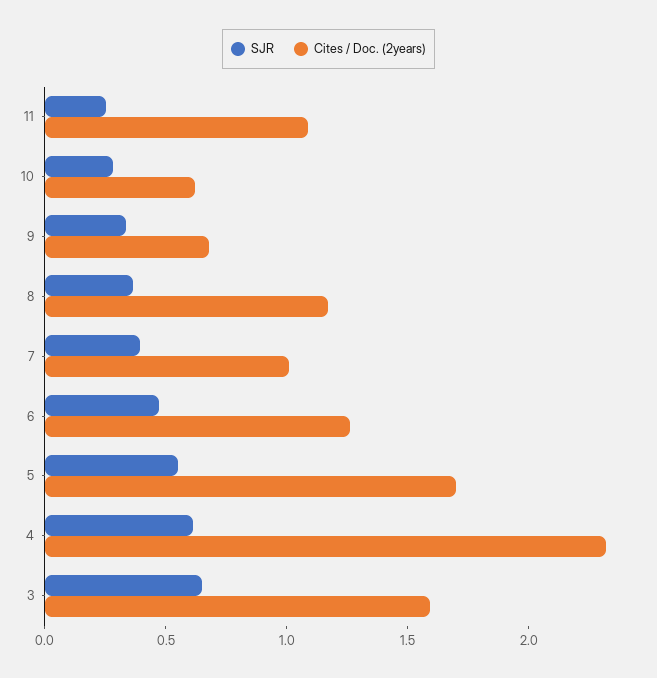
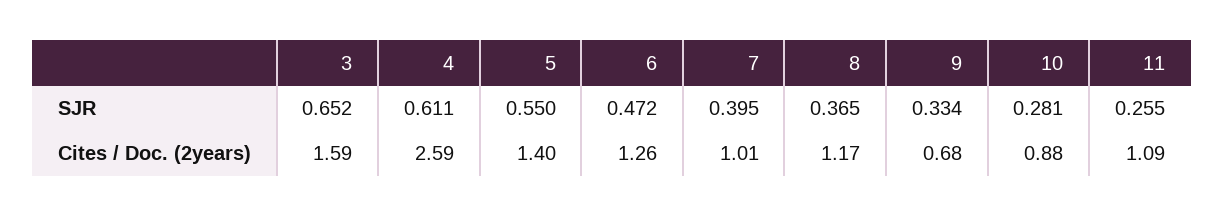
  {
    "SJR": {
      "11": 0.255,
      "10": 0.281,
      "9": 0.334,
      "8": 0.365,
      "7": 0.395,
      "6": 0.472,
      "5": 0.55,
      "4": 0.611,
      "3": 0.652
    },
    "Cites / Doc. (2years)": {
      "11": 1.09,
-     "10": 0.6,
+     "10": 0.88,
      "9": 0.68,
      "8": 1.17,
      "7": 1.01,
      "6": 1.26,
-     "5": 1.7,
+     "5": 1.4,
-     "4": 2.3,
+     "4": 2.59,
      "3": 1.59
    }
  }

